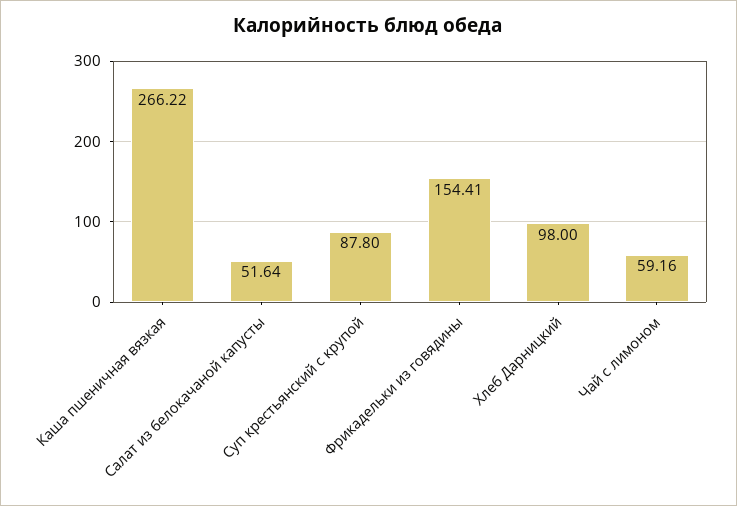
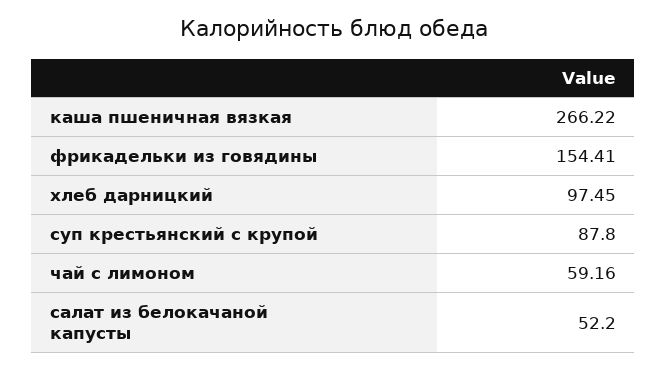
  {
    "Каша пшеничная вязкая": 266.22,
-   "Салат из белокачаной капусты": 51.64,
+   "Салат из белокачаной капусты": 52.2,
    "Суп крестьянский с крупой": 87.8,
    "Фрикадельки из говядины": 154.41,
-   "Хлеб Дарницкий": 98,
+   "Хлеб Дарницкий": 97.45,
    "Чай с лимоном": 59.16
  }

